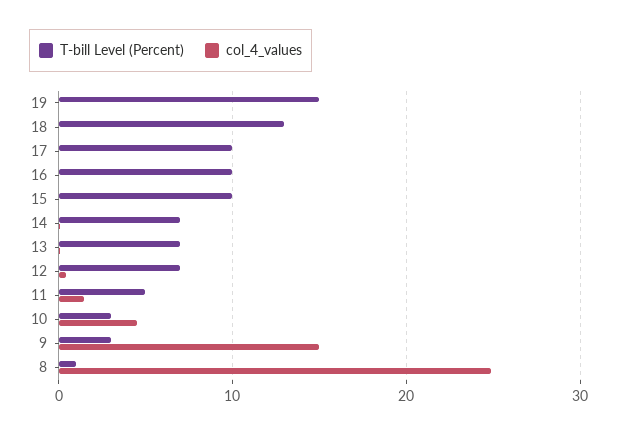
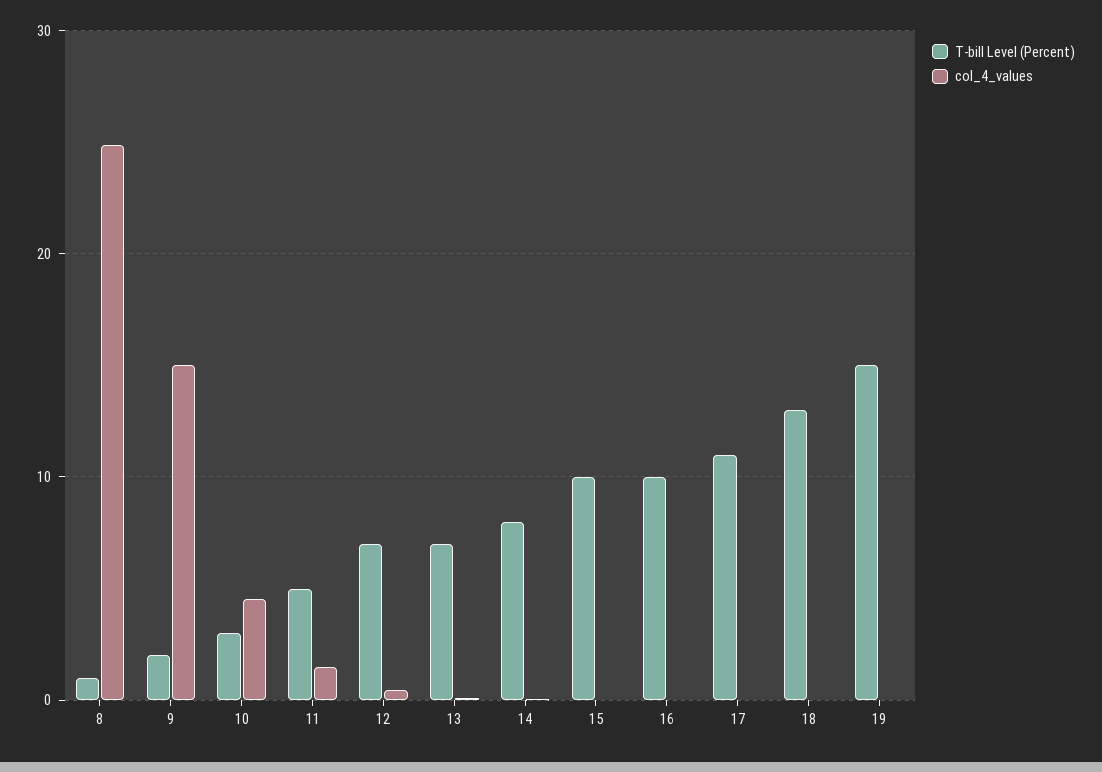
  {
    "T-bill Level (Percent)": {
      "19": 15,
      "18": 13,
-     "17": 10,
+     "17": 11,
      "16": 10,
      "15": 10,
-     "14": 7,
+     "14": 8,
      "13": 7,
      "12": 7,
      "11": 5,
      "10": 3,
-     "9": 3,
+     "9": 2,
      "8": 1
    },
    "col_4_values": {
      "19": 0,
      "18": 0,
      "17": 0,
      "16": 0,
      "15": 0,
      "14": 0,
      "13": 0,
      "12": 0,
      "11": 1,
      "10": 5,
      "9": 15,
      "8": 25
    }
  }

